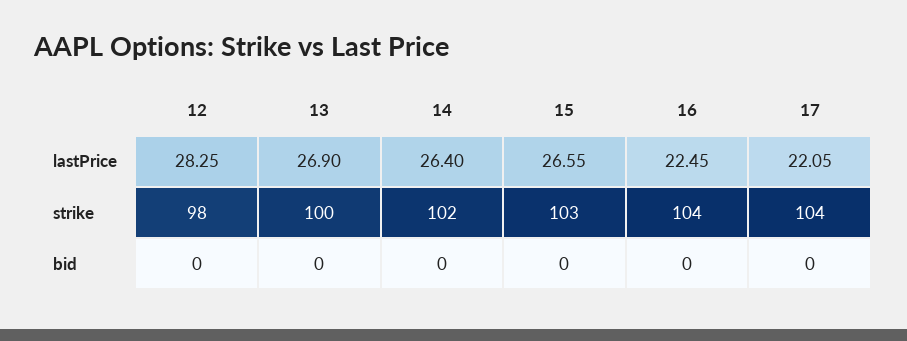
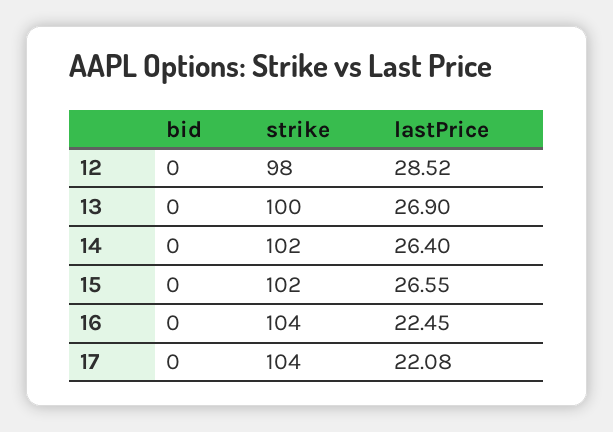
  {
    "12": {
-     "lastPrice": 28.25,
+     "lastPrice": 28.52,
      "strike": 98,
      "bid": 0
    },
    "13": {
      "lastPrice": 26.9,
      "strike": 100,
      "bid": 0
    },
    "14": {
      "lastPrice": 26.4,
      "strike": 102,
      "bid": 0
    },
    "15": {
      "lastPrice": 26.55,
-     "strike": 103,
+     "strike": 102,
      "bid": 0
    },
    "16": {
      "lastPrice": 22.45,
      "strike": 104,
      "bid": 0
    },
    "17": {
-     "lastPrice": 22.05,
+     "lastPrice": 22.08,
      "strike": 104,
      "bid": 0
    }
  }

